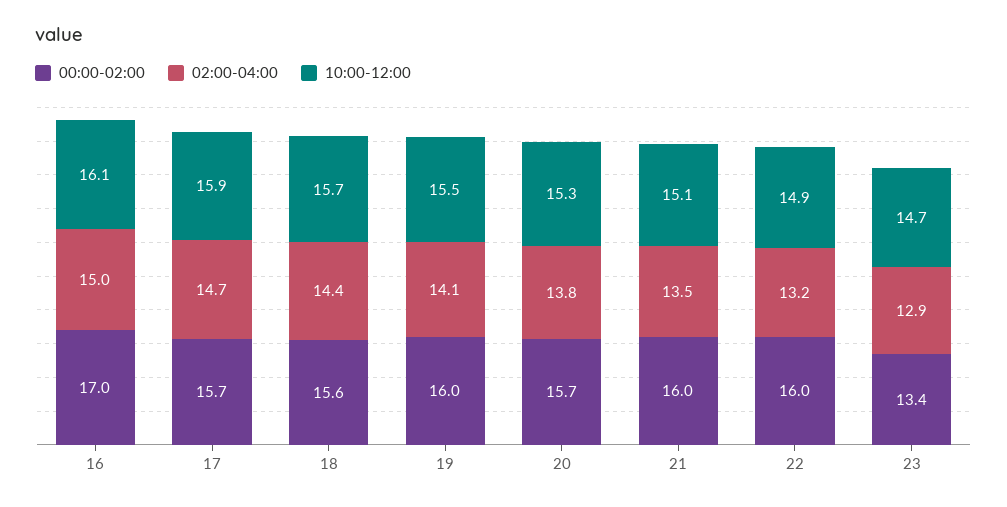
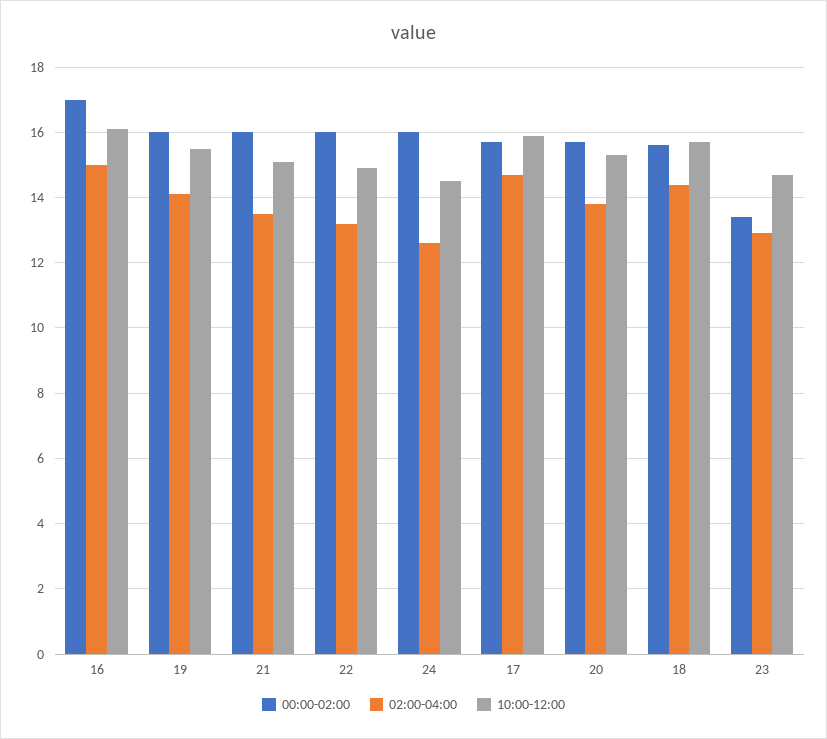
  {
    "00:00-02:00": {
      "16": 17,
      "17": 15.7,
      "18": 15.6,
      "19": 16,
      "20": 15.7,
      "21": 16,
      "22": 16,
-     "23": 13.4
+     "23": 13.4,
+     "24": 16
    },
    "02:00-04:00": {
      "16": 15,
      "17": 14.7,
      "18": 14.4,
      "19": 14.1,
      "20": 13.8,
      "21": 13.5,
      "22": 13.2,
-     "23": 12.9
+     "23": 12.9,
+     "24": 12.5
    },
    "10:00-12:00": {
      "16": 16.1,
      "17": 15.9,
      "18": 15.7,
      "19": 15.5,
      "20": 15.3,
      "21": 15.1,
      "22": 14.9,
-     "23": 14.7
+     "23": 14.7,
+     "24": 14.5
    }
  }

